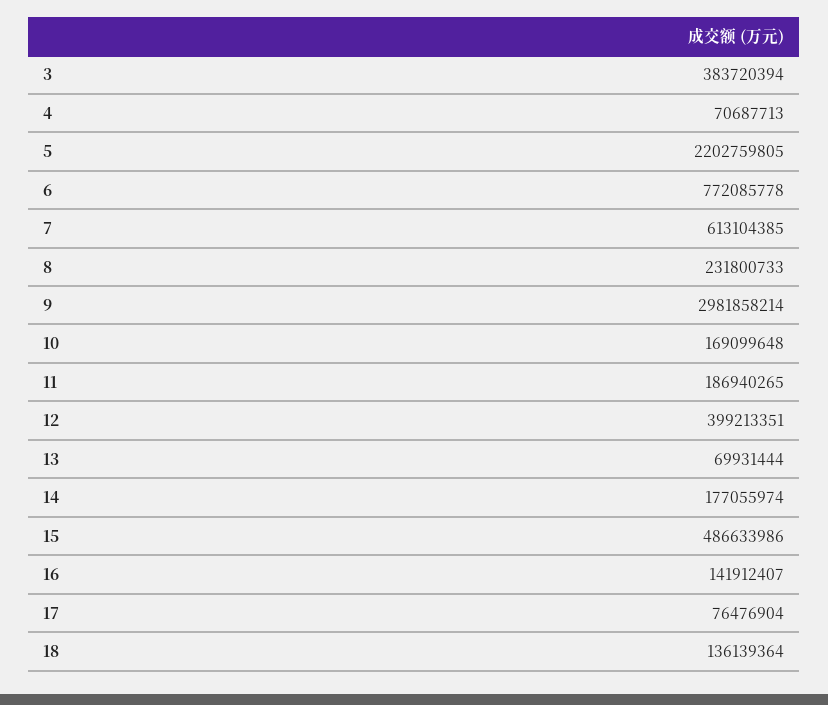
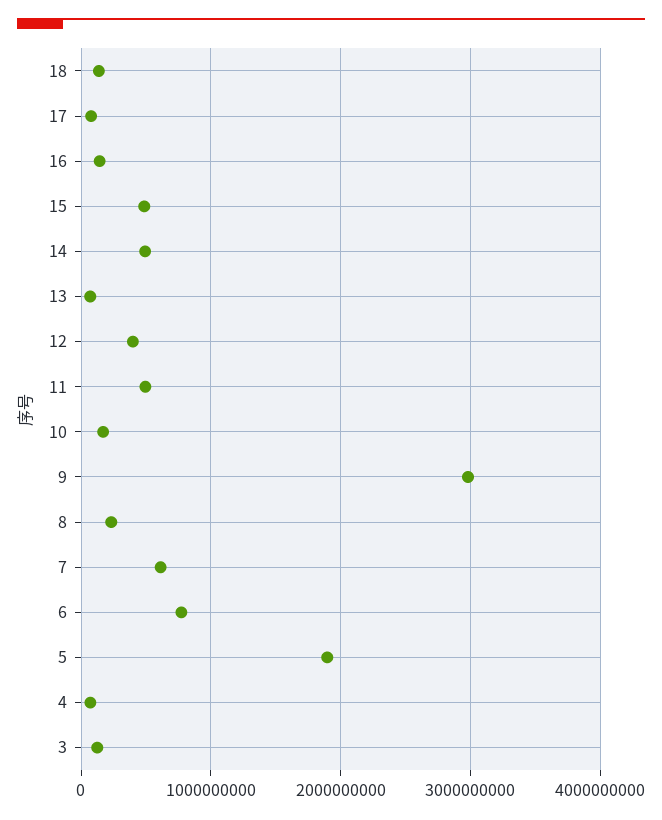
  {
-   "3": 383720394,
+   "3": 100000000,
    "4": 70687713,
-   "5": 2202759805,
+   "5": 1900000000,
    "6": 772085778,
    "7": 613104385,
    "8": 231800733,
    "9": 2981858214,
    "10": 169099648,
-   "11": 186940265,
+   "11": 500000000,
    "12": 399213351,
    "13": 69931444,
-   "14": 177055974,
+   "14": 500000000,
    "15": 486633986,
    "16": 141912407,
    "17": 76476904,
    "18": 136139364
  }

